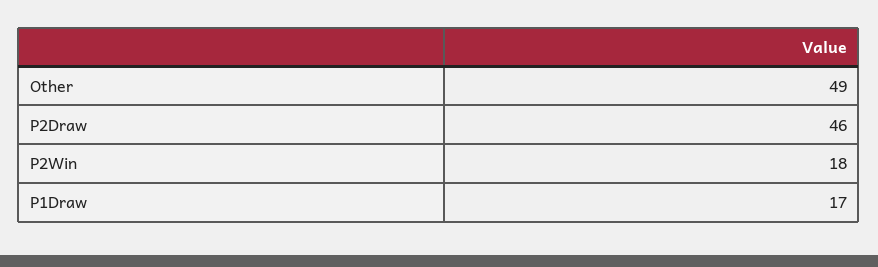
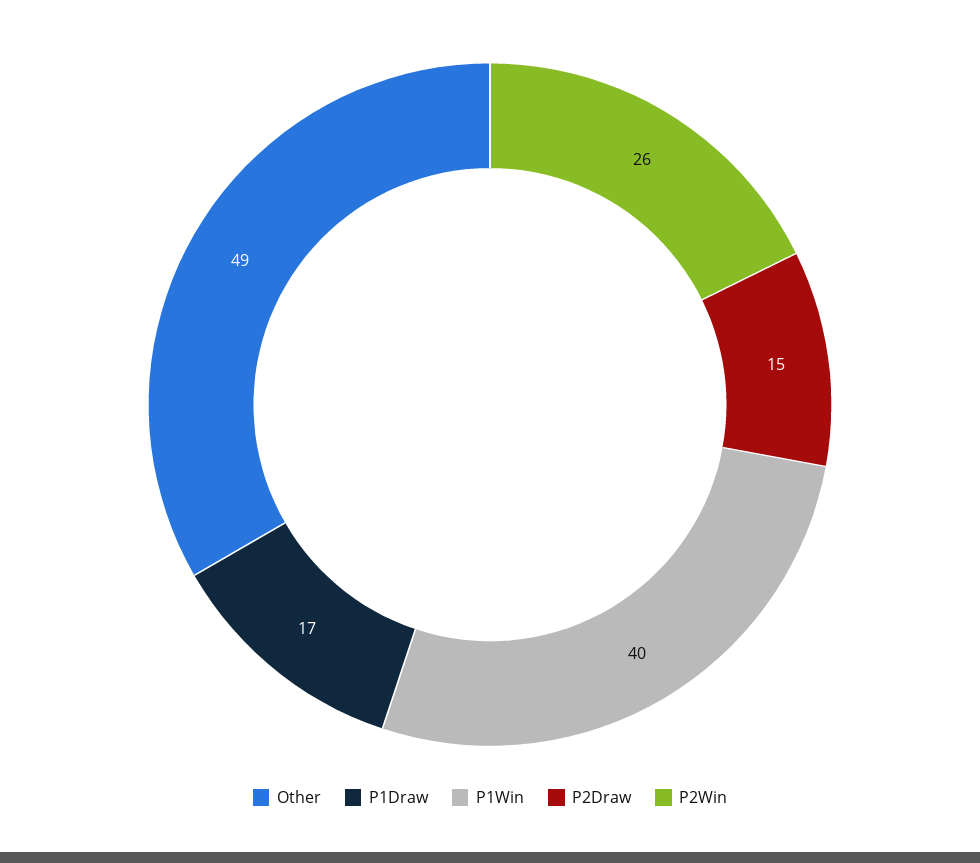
  {
    "Other": 49,
-   "P2Draw": 46,
+   "P2Draw": 15,
-   "P2Win": 18,
+   "P2Win": 26,
-   "P1Draw": 17
+   "P1Draw": 17,
+   "P1Win": 40
  }

